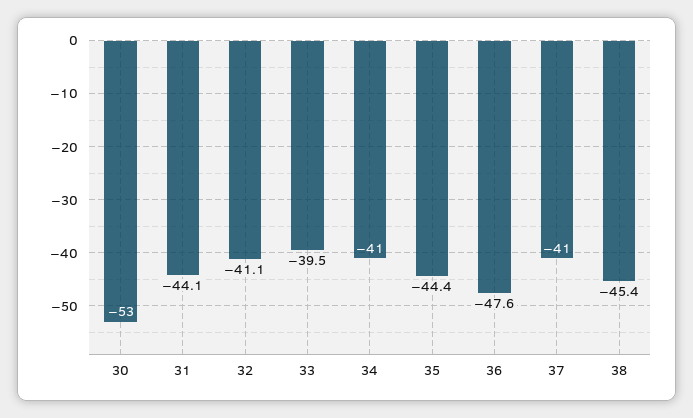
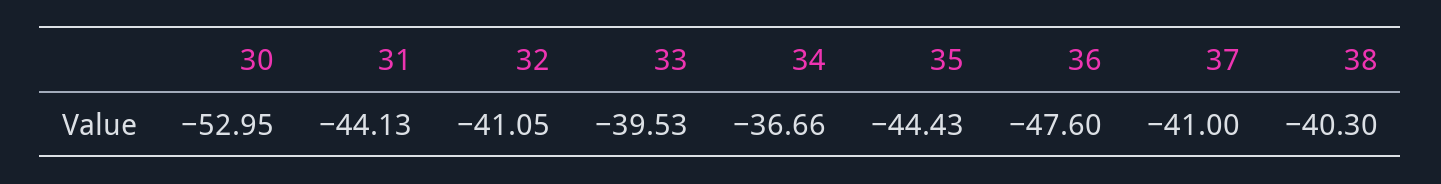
  {
    "30": -52.95,
    "31": -44.13,
    "32": -41.05,
    "33": -39.53,
-   "34": -41,
+   "34": -36.66,
    "35": -44.43,
    "36": -47.6,
    "37": -41,
-   "38": -45.4
+   "38": -40.3
  }

